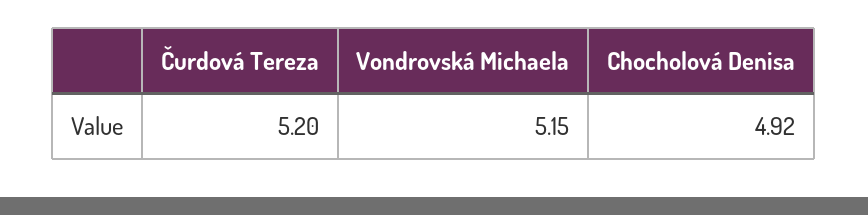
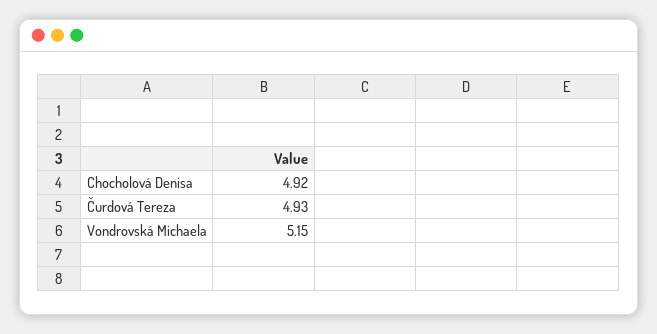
  {
-   "Čurdová Tereza": 5.2,
+   "Čurdová Tereza": 4.93,
    "Vondrovská Michaela": 5.15,
    "Chocholová Denisa": 4.92
  }

